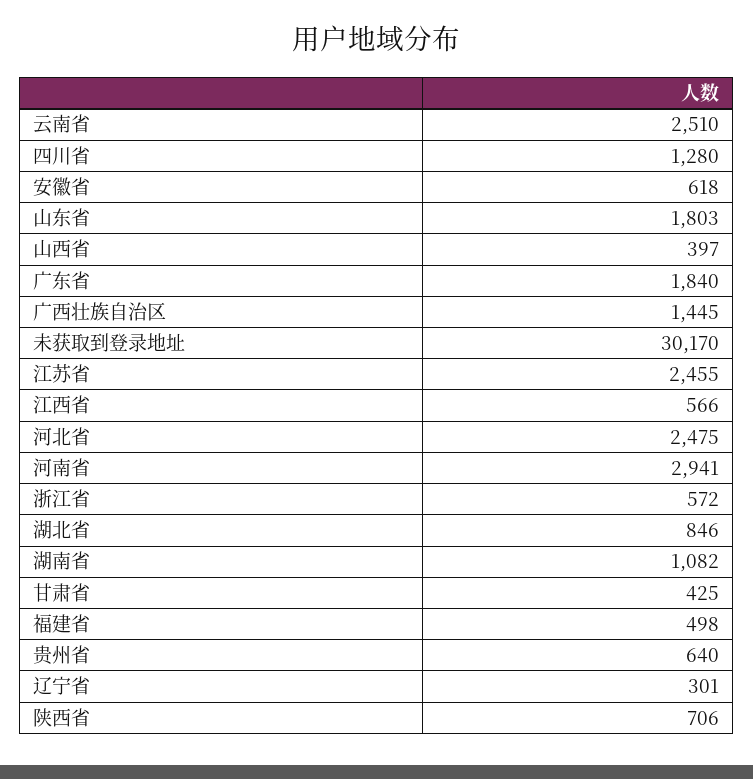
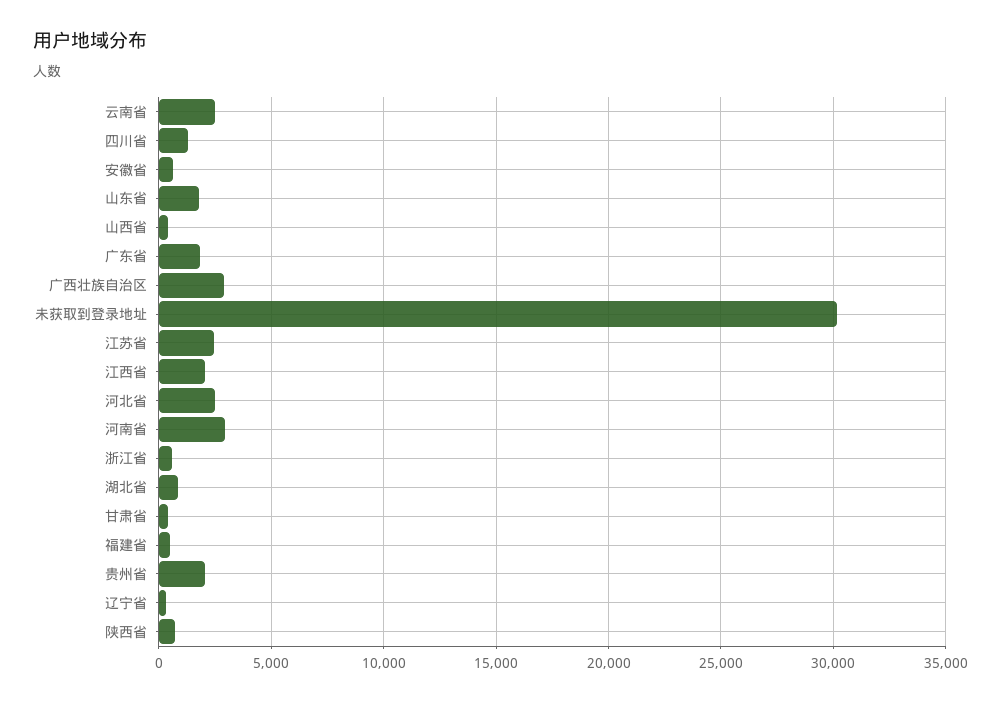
  {
    "云南省": 2510,
    "四川省": 1280,
    "安徽省": 618,
    "山东省": 1803,
    "山西省": 397,
    "广东省": 1840,
-   "广西壮族自治区": 1445,
+   "广西壮族自治区": 3000,
    "未获取到登录地址": 30170,
    "江苏省": 2455,
-   "江西省": 566,
+   "江西省": 2000,
    "河北省": 2475,
    "河南省": 2941,
    "浙江省": 572,
    "湖北省": 846,
-   "湖南省": 1082,
    "甘肃省": 425,
    "福建省": 498,
-   "贵州省": 640,
+   "贵州省": 2000,
    "辽宁省": 301,
    "陕西省": 706
  }

